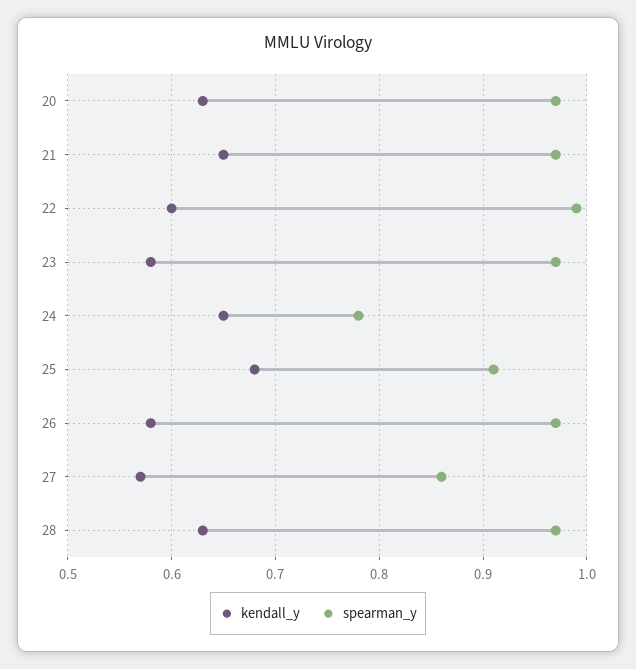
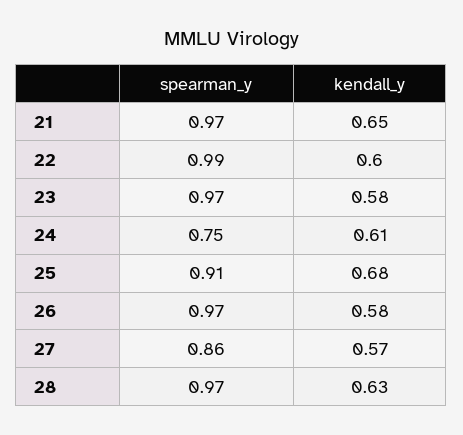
  {
    "kendall_y": {
-     "20": 0.63,
      "21": 0.65,
      "22": 0.6,
      "23": 0.58,
-     "24": 0.65,
+     "24": 0.61,
      "25": 0.68,
      "26": 0.58,
      "27": 0.57,
      "28": 0.63
    },
    "spearman_y": {
-     "20": 0.97,
      "21": 0.97,
      "22": 0.99,
      "23": 0.97,
-     "24": 0.78,
+     "24": 0.75,
      "25": 0.91,
      "26": 0.97,
      "27": 0.86,
      "28": 0.97
    }
  }

